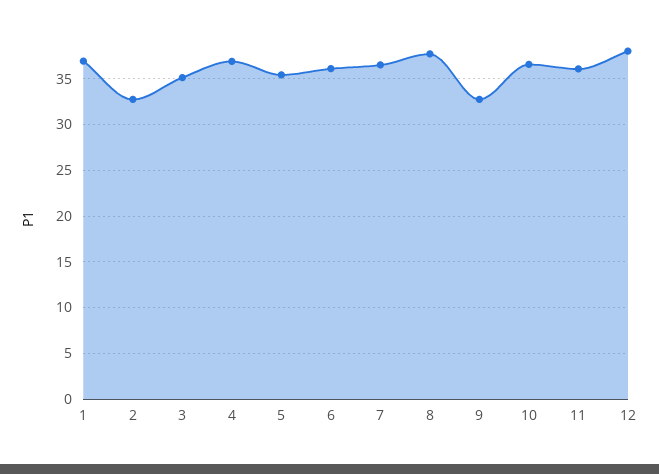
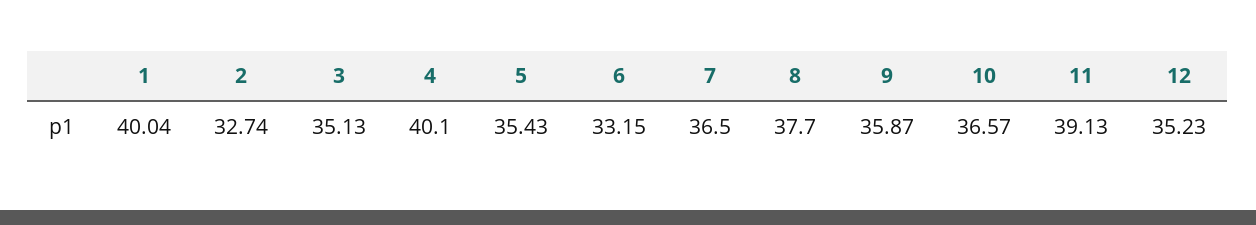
  {
-   "1": 37,
+   "1": 40.04,
    "2": 32.74,
    "3": 35.13,
-   "4": 37,
+   "4": 40.1,
    "5": 35.43,
-   "6": 36,
+   "6": 33.15,
    "7": 36.5,
    "8": 37.7,
-   "9": 33,
+   "9": 35.87,
    "10": 36.57,
-   "11": 36,
+   "11": 39.13,
-   "12": 38
+   "12": 35.23
  }

